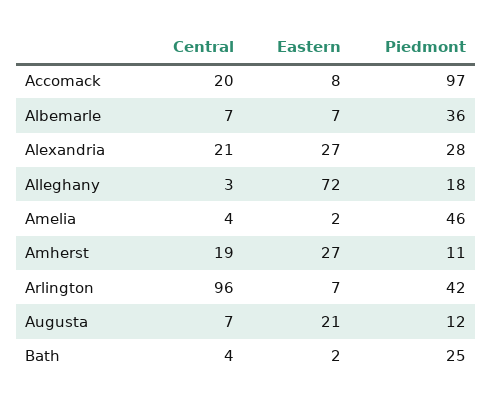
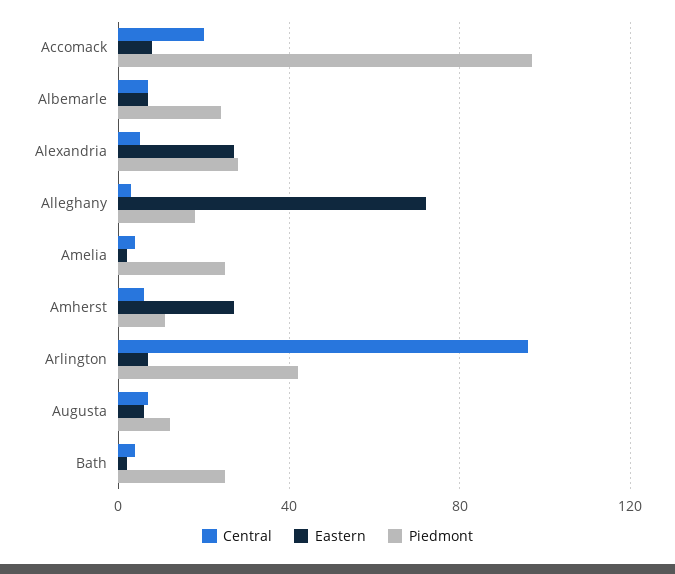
  {
    "Central": {
      "Accomack": 20,
      "Albemarle": 7,
-     "Alexandria": 21,
+     "Alexandria": 5,
      "Alleghany": 3,
      "Amelia": 4,
-     "Amherst": 19,
+     "Amherst": 5,
      "Arlington": 96,
      "Augusta": 7,
      "Bath": 4
    },
    "Eastern": {
      "Accomack": 8,
      "Albemarle": 7,
      "Alexandria": 27,
      "Alleghany": 72,
      "Amelia": 2,
      "Amherst": 27,
      "Arlington": 7,
-     "Augusta": 21,
+     "Augusta": 5,
      "Bath": 2
    },
    "Piedmont": {
      "Accomack": 97,
-     "Albemarle": 36,
+     "Albemarle": 25,
      "Alexandria": 28,
      "Alleghany": 18,
-     "Amelia": 46,
+     "Amelia": 25,
      "Amherst": 11,
      "Arlington": 42,
      "Augusta": 12,
      "Bath": 25
    }
  }

